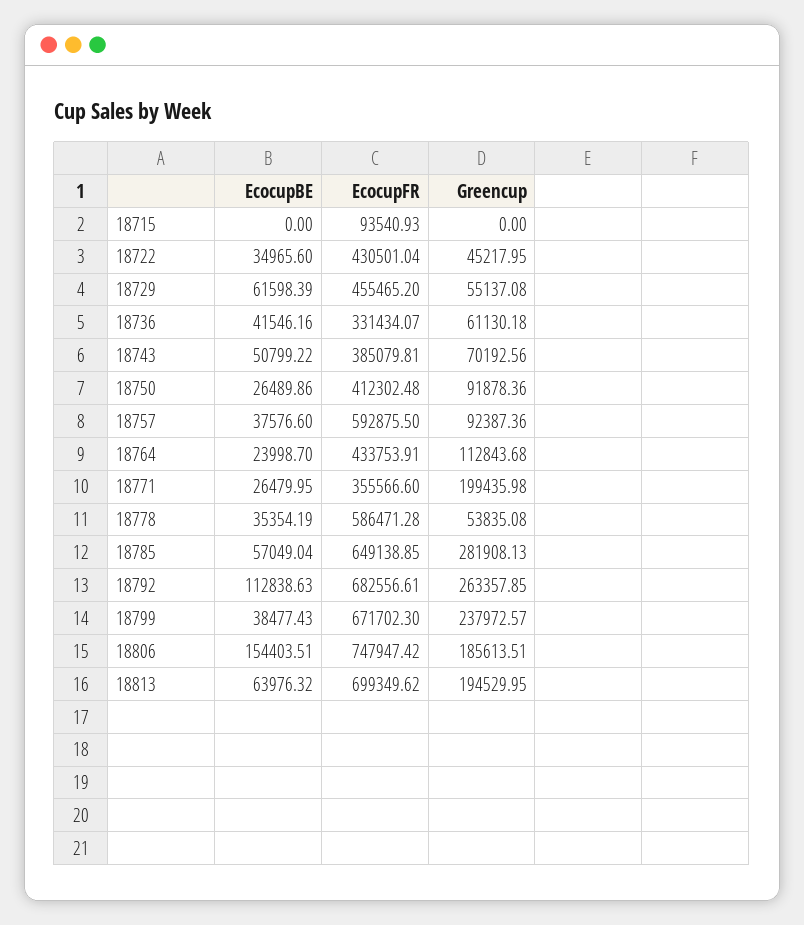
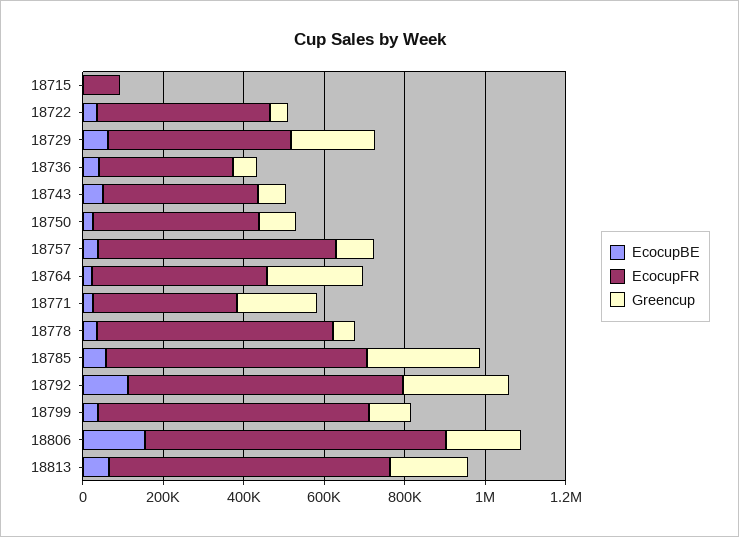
  {
    "EcocupBE": {
      "18715": 0,
      "18722": 34965.6,
      "18729": 61598.39,
      "18736": 41546.16,
      "18743": 50799.22,
      "18750": 26489.86,
      "18757": 37576.6,
      "18764": 23998.7,
      "18771": 26479.95,
      "18778": 35354.19,
      "18785": 57049.04,
      "18792": 112838.63,
      "18799": 38477.43,
      "18806": 154403.51,
      "18813": 63976.32
    },
    "EcocupFR": {
      "18715": 93540.93,
      "18722": 430501.04,
      "18729": 455465.2,
      "18736": 331434.07,
      "18743": 385079.81,
      "18750": 412302.48,
      "18757": 592875.5,
      "18764": 433753.91,
      "18771": 355566.6,
      "18778": 586471.28,
      "18785": 649138.85,
      "18792": 682556.61,
      "18799": 671702.3,
      "18806": 747947.42,
      "18813": 699349.62
    },
    "Greencup": {
      "18715": 0,
      "18722": 45217.95,
-     "18729": 55137.08,
+     "18729": 200000,
      "18736": 61130.18,
      "18743": 70192.56,
      "18750": 91878.36,
      "18757": 92387.36,
-     "18764": 112843.68,
+     "18764": 250000,
      "18771": 199435.98,
      "18778": 53835.08,
      "18785": 281908.13,
      "18792": 263357.85,
-     "18799": 237972.57,
+     "18799": 100000,
      "18806": 185613.51,
      "18813": 194529.95
    }
  }

